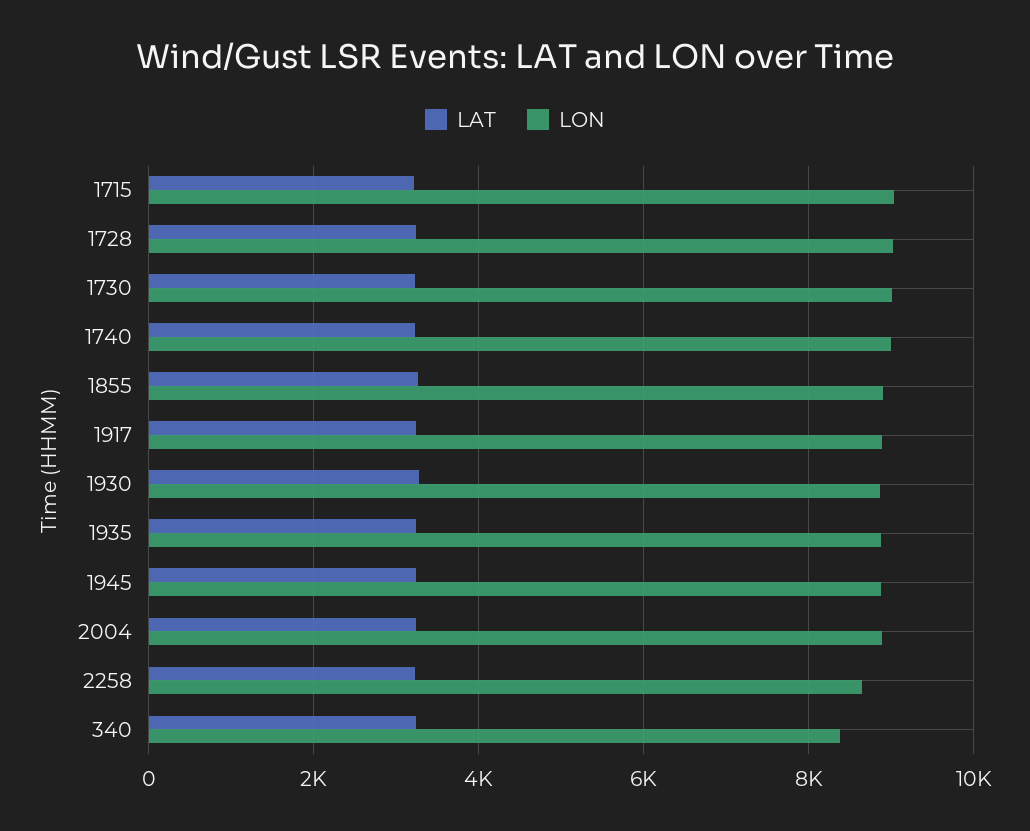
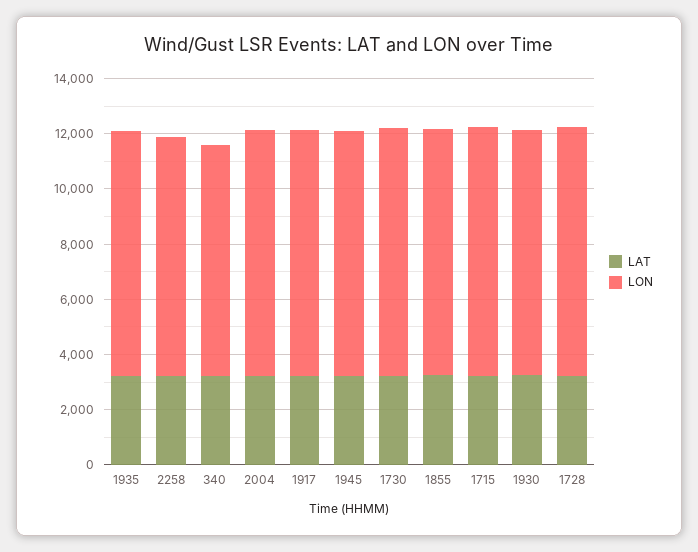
  {
    "LAT": {
      "1715": 3200,
      "1728": 3200,
      "1730": 3200,
-     "1740": 3200,
      "1855": 3200,
      "1917": 3200,
      "1930": 3200,
      "1935": 3200,
      "1945": 3200,
      "2004": 3200,
      "2258": 3200,
      "340": 3200
    },
    "LON": {
      "1715": 9000,
      "1728": 9000,
      "1730": 9000,
-     "1740": 9000,
      "1855": 8800,
      "1917": 8800,
      "1930": 8800,
      "1935": 8800,
      "1945": 8800,
      "2004": 8800,
      "2258": 8600,
      "340": 8400
    }
  }

